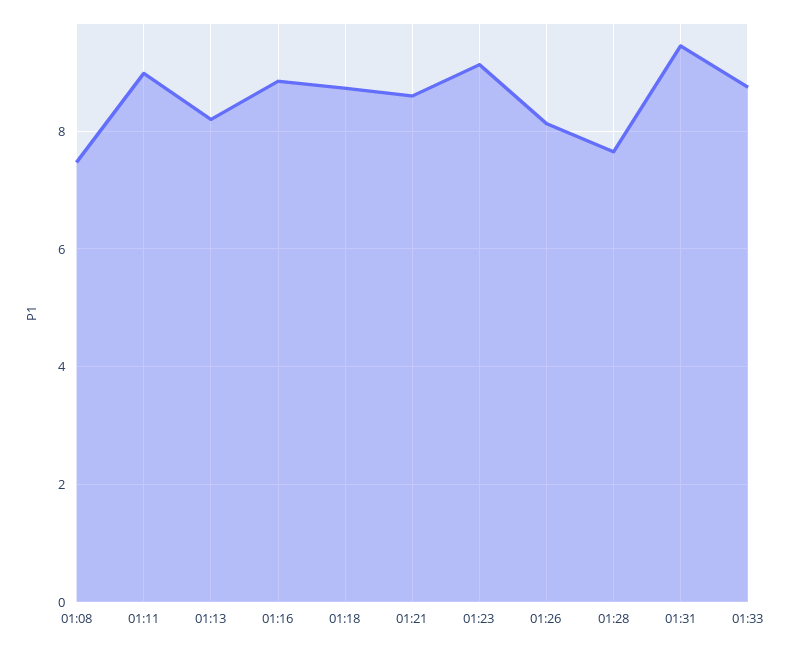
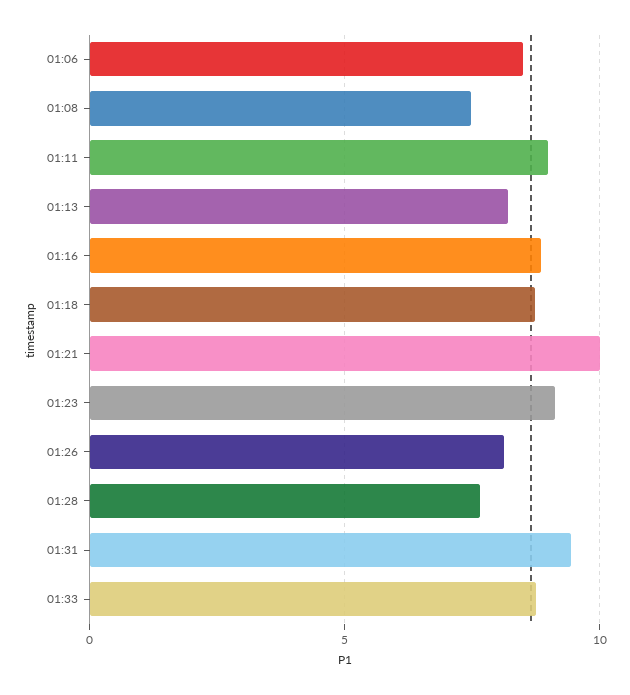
  {
    "01:08": 7.4,
    "01:11": 9,
    "01:13": 8.2,
    "01:16": 8.8,
    "01:18": 8.8,
-   "01:21": 8.6,
+   "01:21": 10,
    "01:23": 9.2,
    "01:26": 8.2,
    "01:28": 7.6,
    "01:31": 9.4,
-   "01:33": 8.8
+   "01:33": 8.8,
+   "01:06": 8.5
  }

